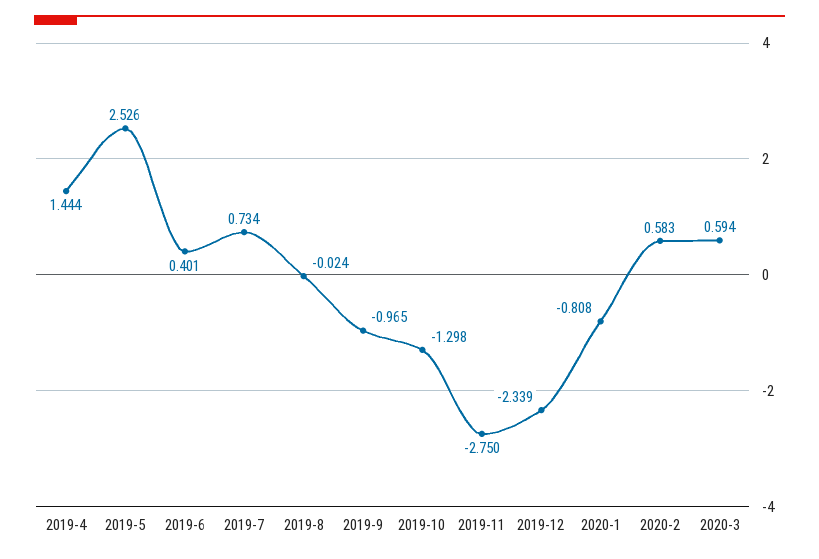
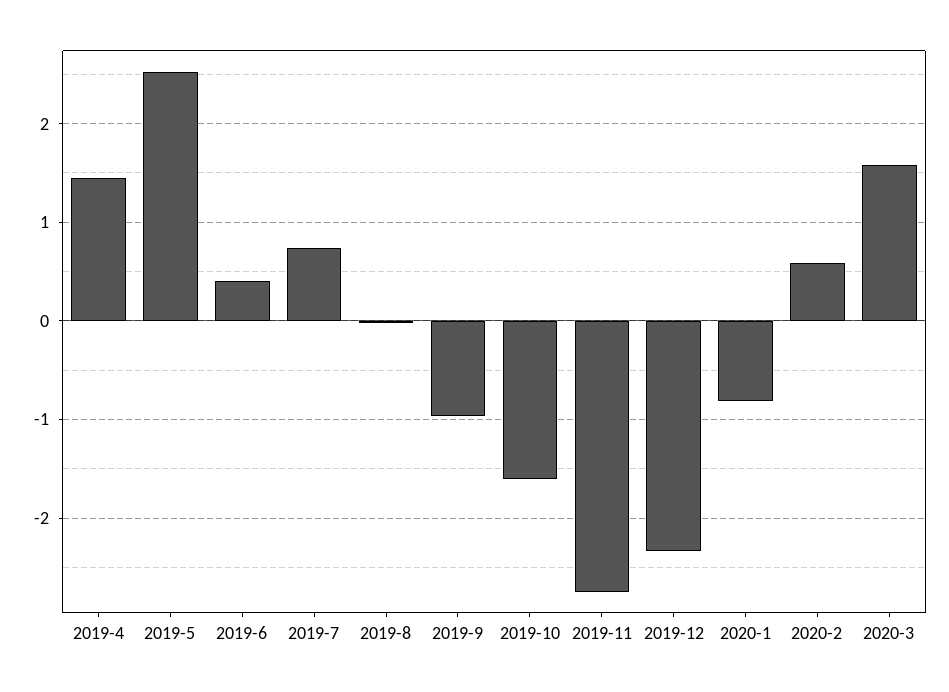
  {
    "2019-4": 1.444,
    "2019-5": 2.526,
    "2019-6": 0.401,
    "2019-7": 0.734,
    "2019-8": -0.024,
    "2019-9": -0.965,
-   "2019-10": -1.298,
+   "2019-10": -1.6,
    "2019-11": -2.75,
    "2019-12": -2.339,
    "2020-1": -0.808,
    "2020-2": 0.583,
-   "2020-3": 0.594
+   "2020-3": 1.6
  }

